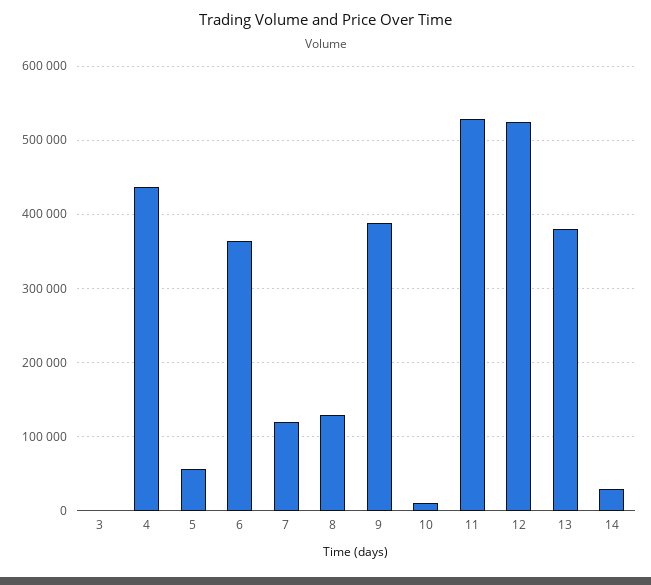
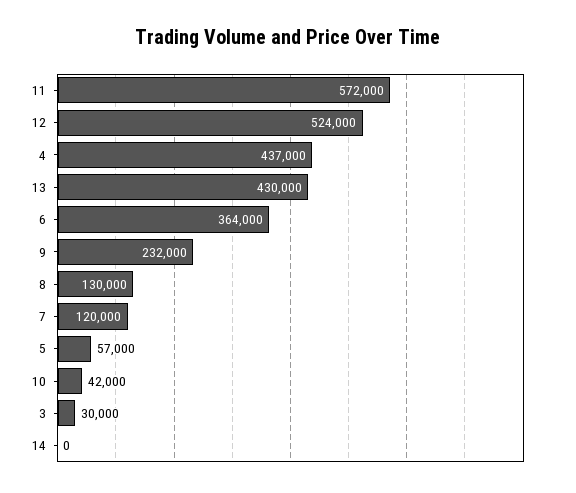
  {
-   "3": 0,
+   "3": 30000,
    "4": 437000,
    "5": 57000,
    "6": 364000,
    "7": 120000,
    "8": 130000,
-   "9": 390000,
+   "9": 232000,
-   "10": 10000,
+   "10": 42000,
-   "11": 530000,
+   "11": 572000,
    "12": 524000,
-   "13": 380000,
+   "13": 430000,
-   "14": 30000
+   "14": 0
  }

